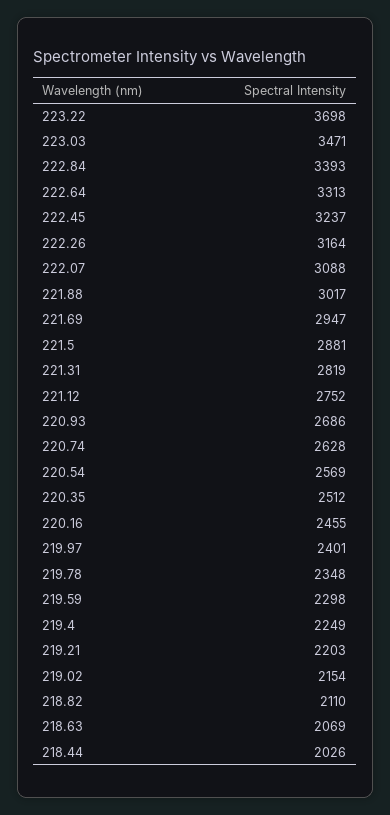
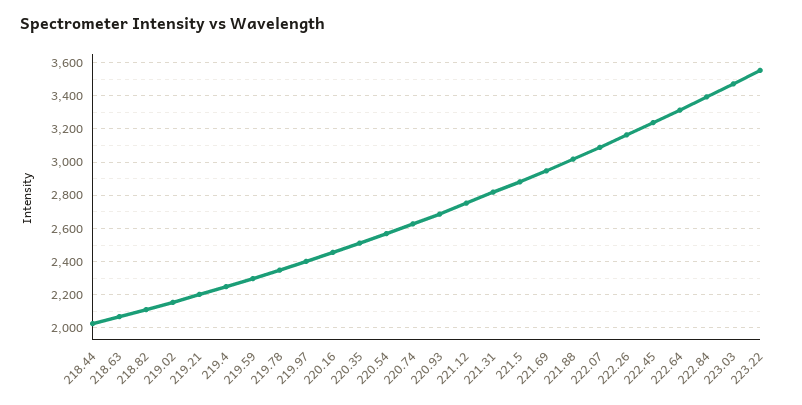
  {
-   "223.22": 3698,
+   "223.22": 3550,
    "223.03": 3471,
    "222.84": 3393,
    "222.64": 3313,
    "222.45": 3237,
    "222.26": 3164,
    "222.07": 3088,
    "221.88": 3017,
    "221.69": 2947,
    "221.5": 2881,
    "221.31": 2819,
    "221.12": 2752,
    "220.93": 2686,
    "220.74": 2628,
    "220.54": 2569,
    "220.35": 2512,
    "220.16": 2455,
    "219.97": 2401,
    "219.78": 2348,
    "219.59": 2298,
    "219.4": 2249,
    "219.21": 2203,
    "219.02": 2154,
    "218.82": 2110,
    "218.63": 2069,
    "218.44": 2026
  }

